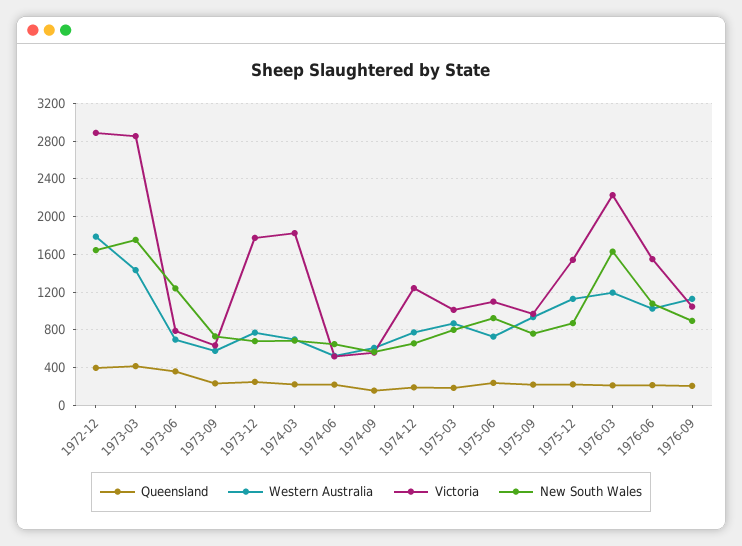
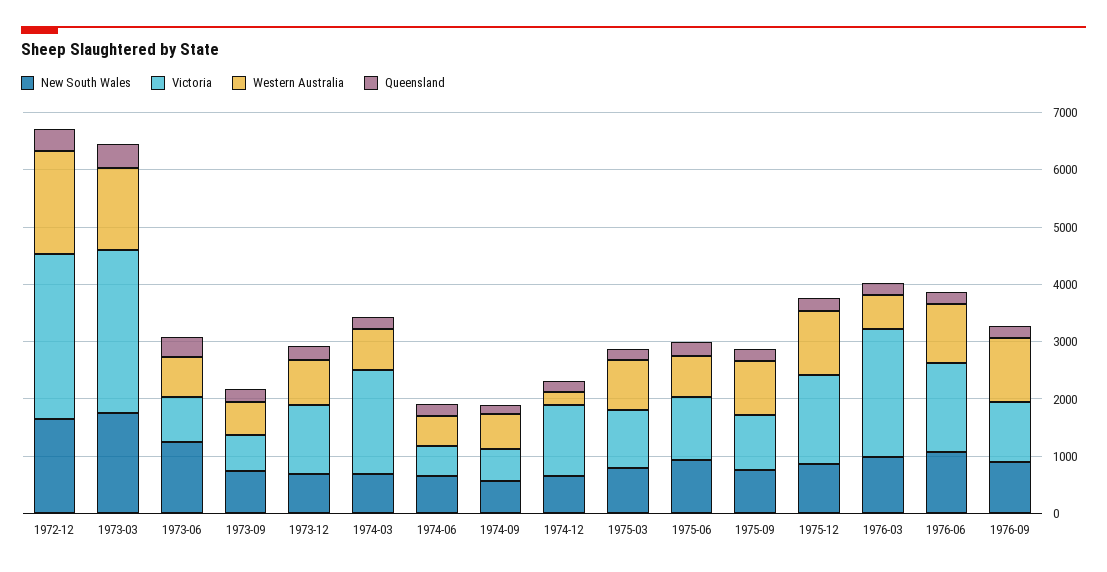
  {
    "Queensland": {
      "1972-12": 400,
      "1973-03": 400,
      "1973-06": 400,
      "1973-09": 200,
      "1973-12": 200,
      "1974-03": 200,
      "1974-06": 200,
      "1974-09": 200,
      "1974-12": 200,
      "1975-03": 200,
      "1975-06": 200,
      "1975-09": 200,
      "1975-12": 200,
      "1976-03": 200,
      "1976-06": 200,
      "1976-09": 200
    },
    "Western Australia": {
      "1972-12": 1800,
      "1973-03": 1400,
      "1973-06": 700,
      "1973-09": 600,
      "1973-12": 800,
      "1974-03": 700,
      "1974-06": 500,
      "1974-09": 600,
-     "1974-12": 800,
+     "1974-12": 200,
      "1975-03": 900,
      "1975-06": 700,
      "1975-09": 900,
      "1975-12": 1100,
-     "1976-03": 1200,
+     "1976-03": 600,
      "1976-06": 1000,
      "1976-09": 1100
    },
    "Victoria": {
      "1972-12": 2900,
      "1973-03": 2900,
      "1973-06": 800,
      "1973-09": 600,
-     "1973-12": 1800,
+     "1973-12": 1200,
      "1974-03": 1800,
      "1974-06": 500,
      "1974-09": 600,
      "1974-12": 1200,
      "1975-03": 1000,
      "1975-06": 1100,
      "1975-09": 1000,
      "1975-12": 1500,
      "1976-03": 2200,
      "1976-06": 1500,
      "1976-09": 1000
    },
    "New South Wales": {
      "1972-12": 1600,
      "1973-03": 1800,
      "1973-06": 1200,
      "1973-09": 700,
      "1973-12": 700,
      "1974-03": 700,
      "1974-06": 600,
      "1974-09": 600,
      "1974-12": 700,
      "1975-03": 800,
      "1975-06": 900,
      "1975-09": 800,
      "1975-12": 900,
-     "1976-03": 1600,
+     "1976-03": 1000,
      "1976-06": 1100,
      "1976-09": 900
    }
  }

